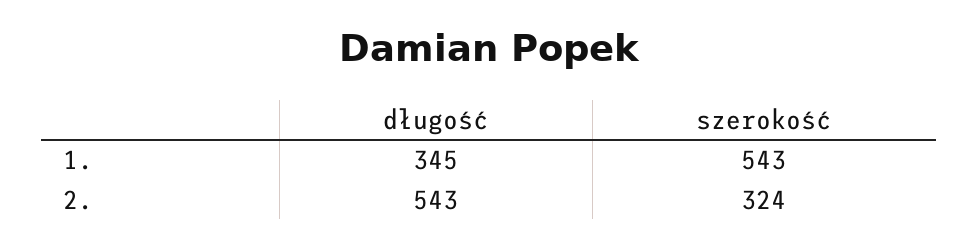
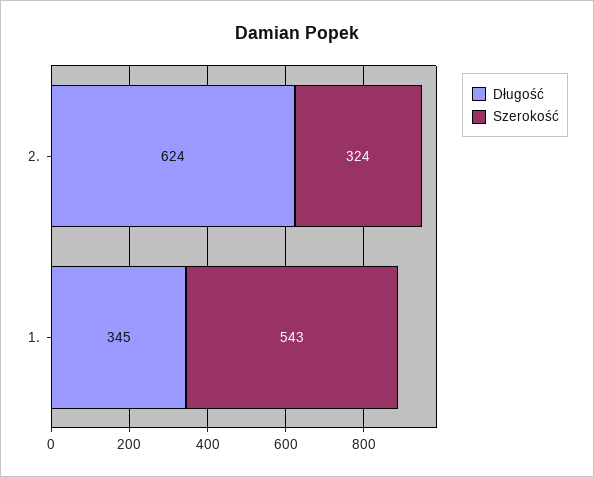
  {
    "długość": {
      "1.": 345,
-     "2.": 543
+     "2.": 624
    },
    "szerokość": {
      "1.": 543,
      "2.": 324
    }
  }

